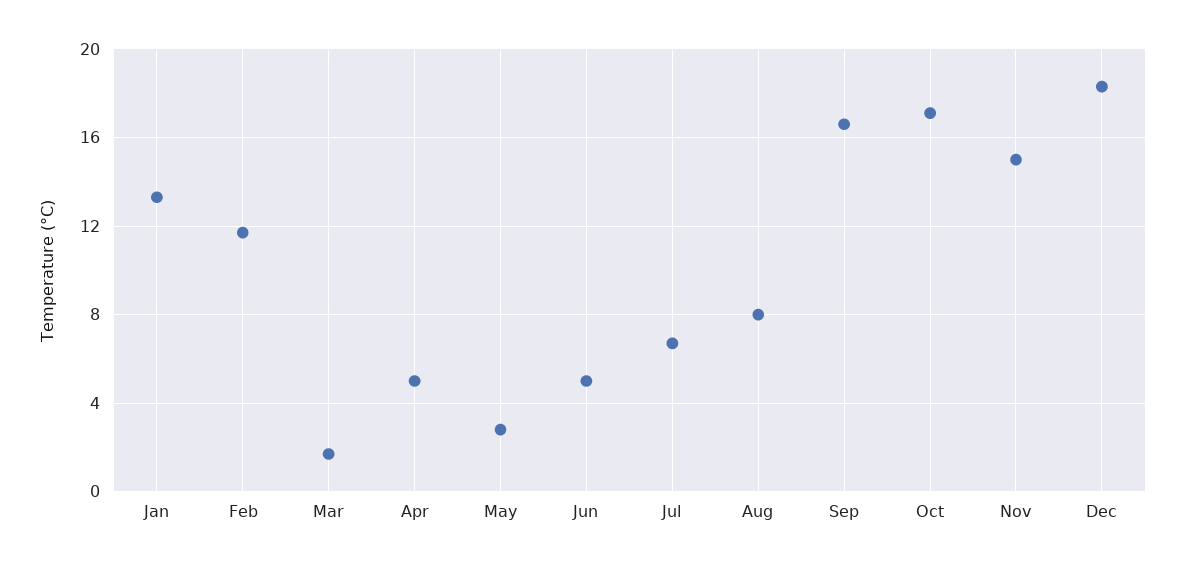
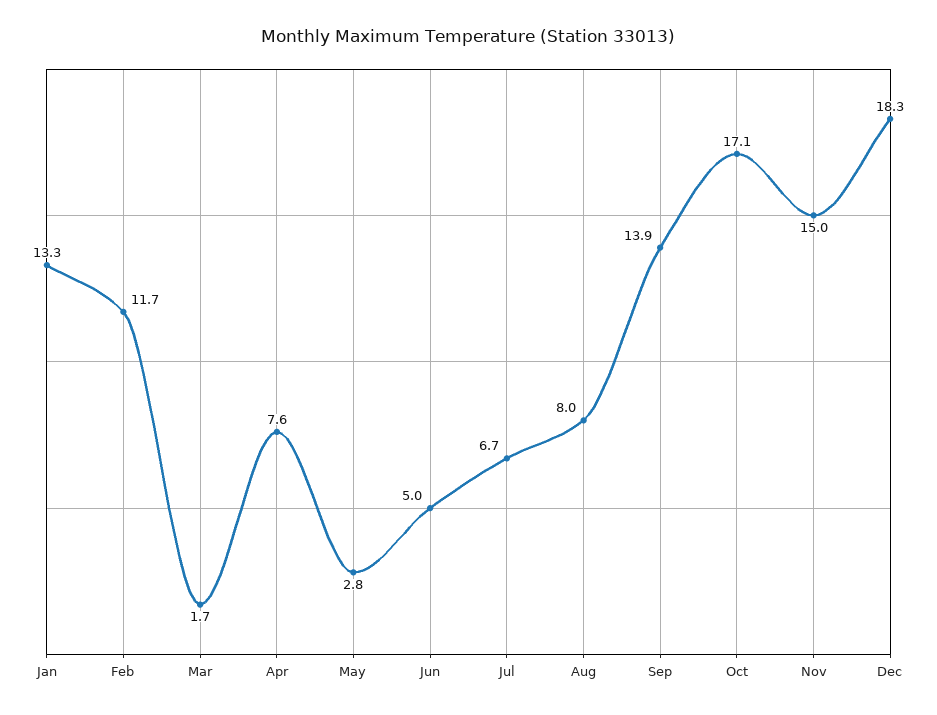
  {
    "Jan": 13.3,
    "Feb": 11.7,
    "Mar": 1.7,
-   "Apr": 5,
+   "Apr": 7.6,
    "May": 2.8,
    "Jun": 5,
    "Jul": 6.7,
    "Aug": 8,
-   "Sep": 16.5,
+   "Sep": 13.9,
    "Oct": 17.1,
    "Nov": 15,
    "Dec": 18.3
  }

